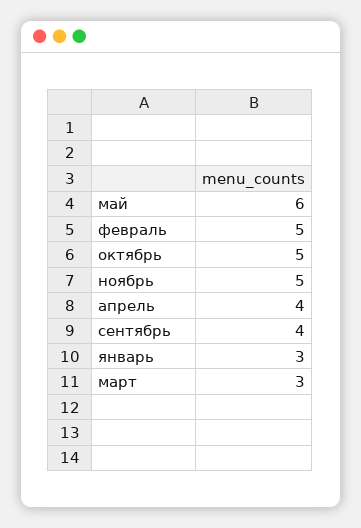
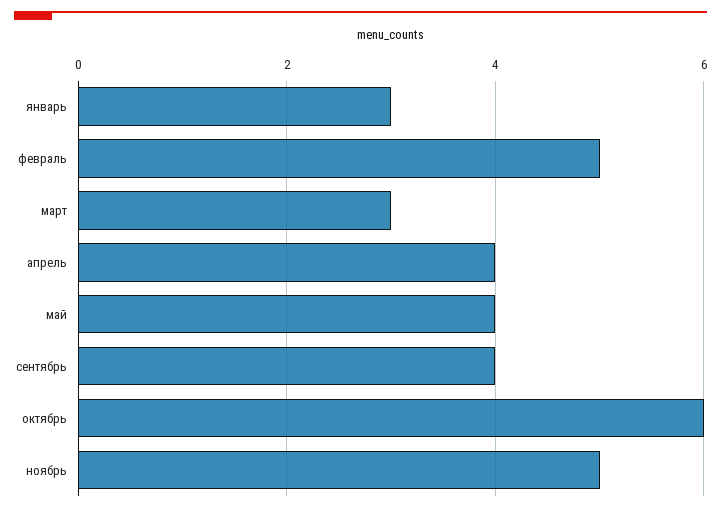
  {
-   "май": 6,
+   "май": 4,
    "февраль": 5,
-   "октябрь": 5,
+   "октябрь": 6,
    "ноябрь": 5,
    "апрель": 4,
    "сентябрь": 4,
    "январь": 3,
    "март": 3
  }

